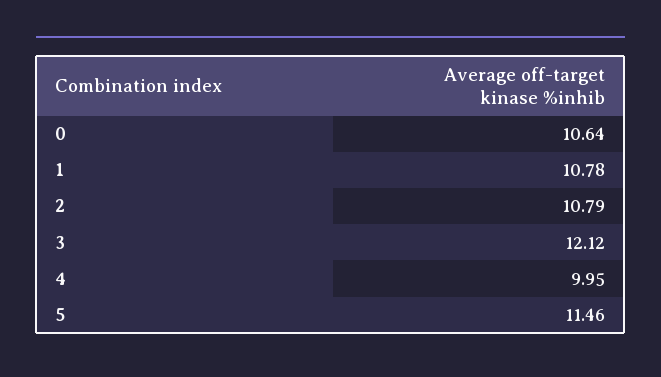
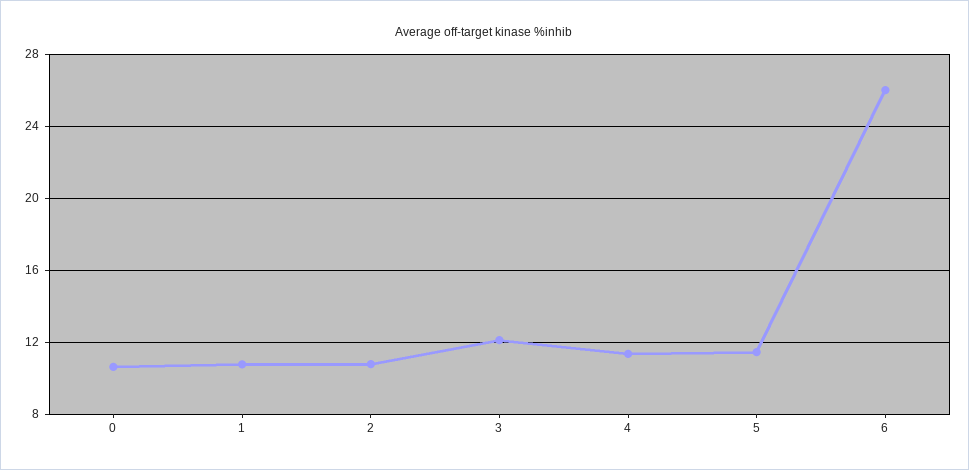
  {
    "0": 10.64,
    "1": 10.78,
    "2": 10.79,
    "3": 12.12,
-   "4": 9.95,
+   "4": 11.5,
-   "5": 11.46
+   "5": 11.46,
+   "6": 26
  }

